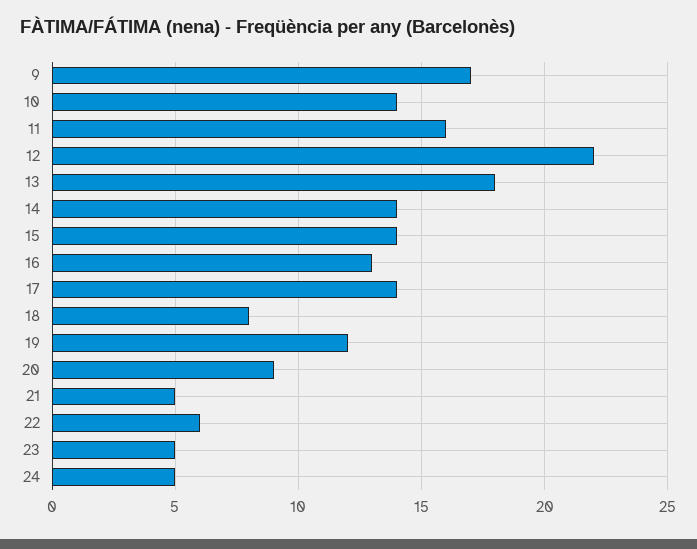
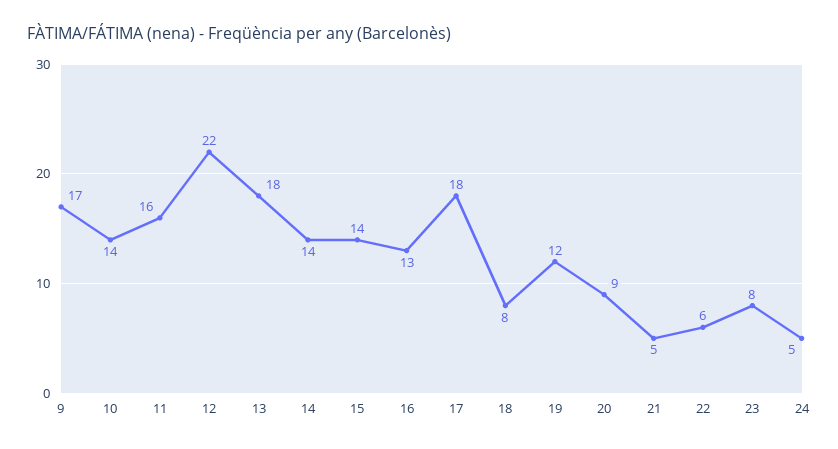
  {
    "9": 17,
    "10": 14,
    "11": 16,
    "12": 22,
    "13": 18,
    "14": 14,
    "15": 14,
    "16": 13,
-   "17": 14,
+   "17": 18,
    "18": 8,
    "19": 12,
    "20": 9,
    "21": 5,
    "22": 6,
-   "23": 5,
+   "23": 8,
    "24": 5
  }

